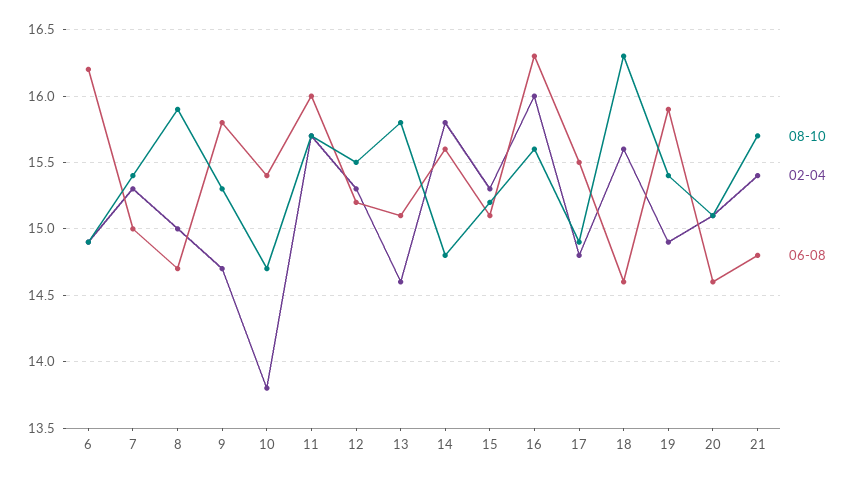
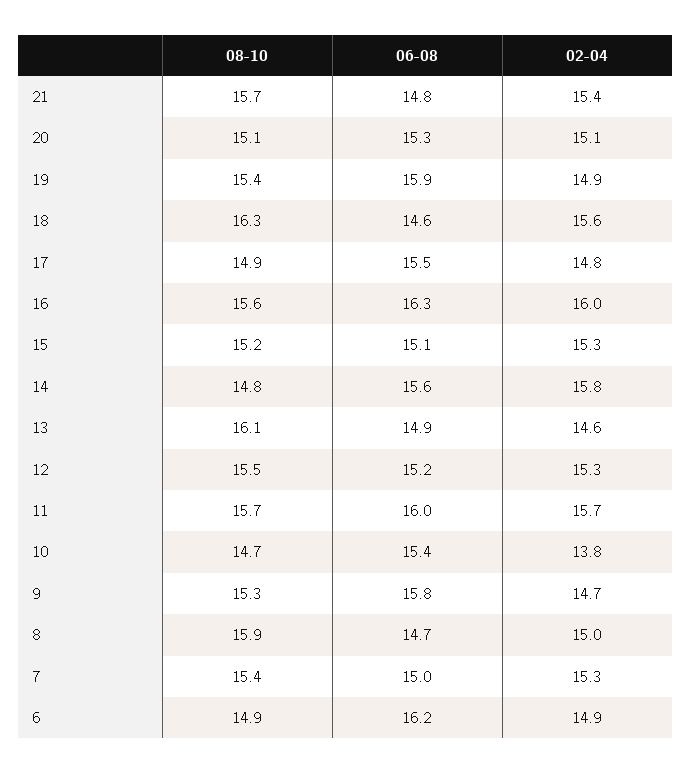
  {
    "08-10": {
      "6": 14.9,
      "7": 15.4,
      "8": 15.9,
      "9": 15.3,
      "10": 14.7,
      "11": 15.7,
      "12": 15.5,
-     "13": 15.8,
+     "13": 16.1,
      "14": 14.8,
      "15": 15.2,
      "16": 15.6,
      "17": 14.9,
      "18": 16.3,
      "19": 15.4,
      "20": 15.1,
      "21": 15.7
    },
    "02-04": {
      "6": 14.9,
      "7": 15.3,
      "8": 15,
      "9": 14.7,
      "10": 13.8,
      "11": 15.7,
      "12": 15.3,
      "13": 14.6,
      "14": 15.8,
      "15": 15.3,
      "16": 16,
      "17": 14.8,
      "18": 15.6,
      "19": 14.9,
      "20": 15.1,
      "21": 15.4
    },
    "06-08": {
      "6": 16.2,
      "7": 15,
      "8": 14.7,
      "9": 15.8,
      "10": 15.4,
      "11": 16,
      "12": 15.2,
-     "13": 15.1,
+     "13": 14.9,
      "14": 15.6,
      "15": 15.1,
      "16": 16.3,
      "17": 15.5,
      "18": 14.6,
      "19": 15.9,
-     "20": 14.6,
+     "20": 15.3,
      "21": 14.8
    }
  }

